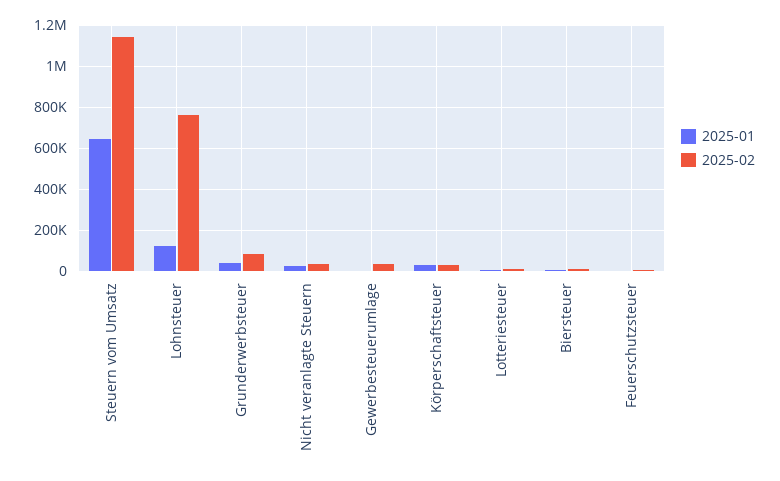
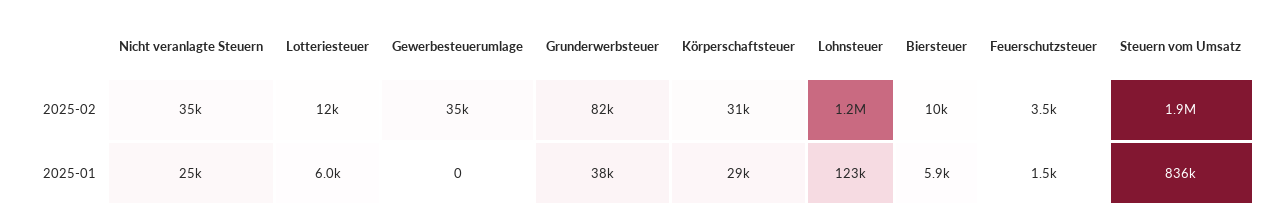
  {
    "2025-01": {
-     "Steuern vom Umsatz": 650000,
+     "Steuern vom Umsatz": 836000,
      "Lohnsteuer": 123000,
      "Grunderwerbsteuer": 38000,
      "Nicht veranlagte Steuern": 25000,
      "Gewerbesteuerumlage": 0,
      "Körperschaftsteuer": 29000,
      "Lotteriesteuer": 6000,
      "Biersteuer": 5900,
      "Feuerschutzsteuer": 1500
    },
    "2025-02": {
-     "Steuern vom Umsatz": 1150000,
+     "Steuern vom Umsatz": 1900000,
-     "Lohnsteuer": 750000,
+     "Lohnsteuer": 1200000,
      "Grunderwerbsteuer": 82000,
      "Nicht veranlagte Steuern": 35000,
      "Gewerbesteuerumlage": 35000,
      "Körperschaftsteuer": 31000,
      "Lotteriesteuer": 12000,
      "Biersteuer": 10000,
      "Feuerschutzsteuer": 3500
    }
  }

